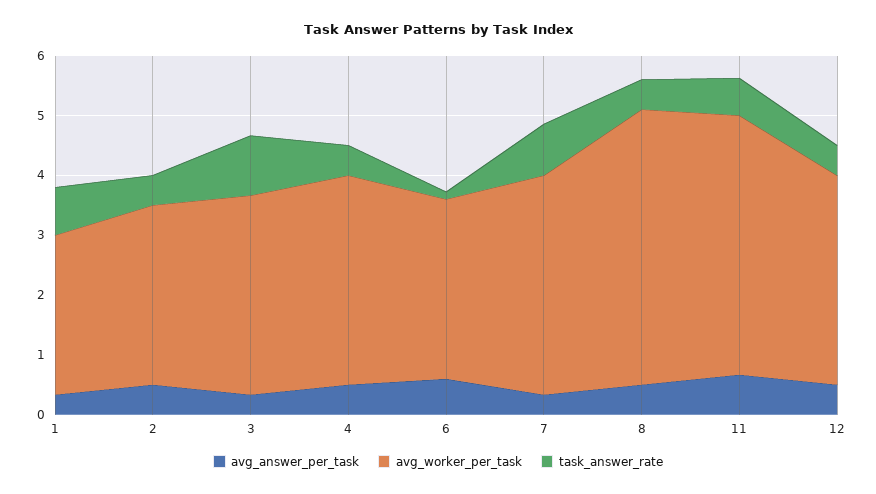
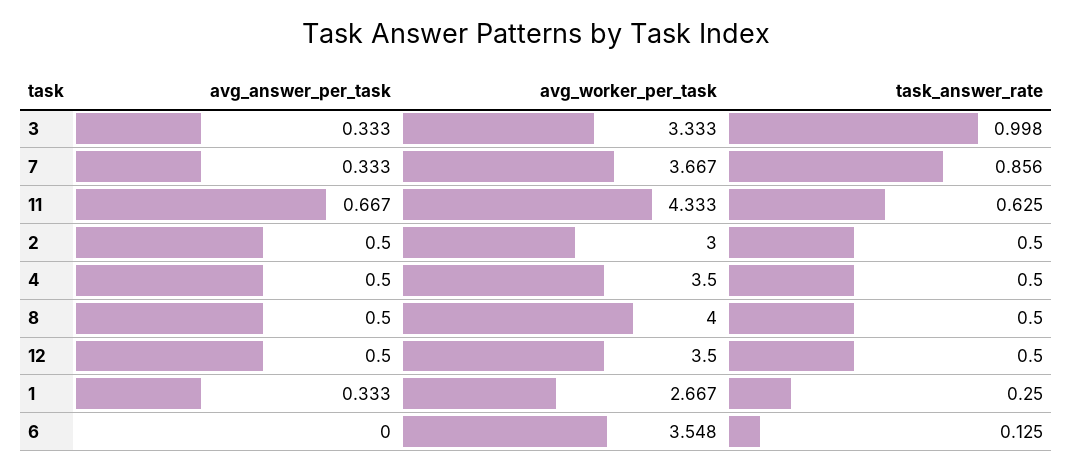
  {
    "avg_answer_per_task": {
      "1": 0.333,
      "2": 0.5,
      "3": 0.333,
      "4": 0.5,
-     "6": 0.6,
+     "6": 0,
      "7": 0.333,
      "8": 0.5,
      "11": 0.667,
      "12": 0.5
    },
    "avg_worker_per_task": {
      "1": 2.667,
      "2": 3,
      "3": 3.333,
      "4": 3.5,
-     "6": 3,
+     "6": 3.548,
      "7": 3.667,
-     "8": 4.6,
+     "8": 4,
      "11": 4.333,
      "12": 3.5
    },
    "task_answer_rate": {
-     "1": 0.8,
+     "1": 0.25,
      "2": 0.5,
      "3": 0.998,
      "4": 0.5,
      "6": 0.125,
      "7": 0.856,
      "8": 0.5,
      "11": 0.625,
      "12": 0.5
    }
  }

